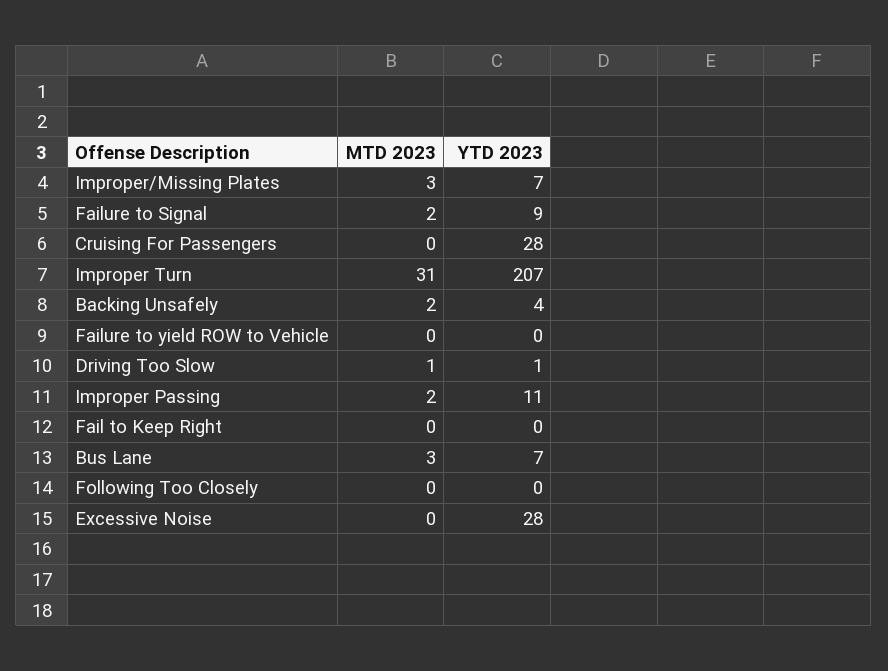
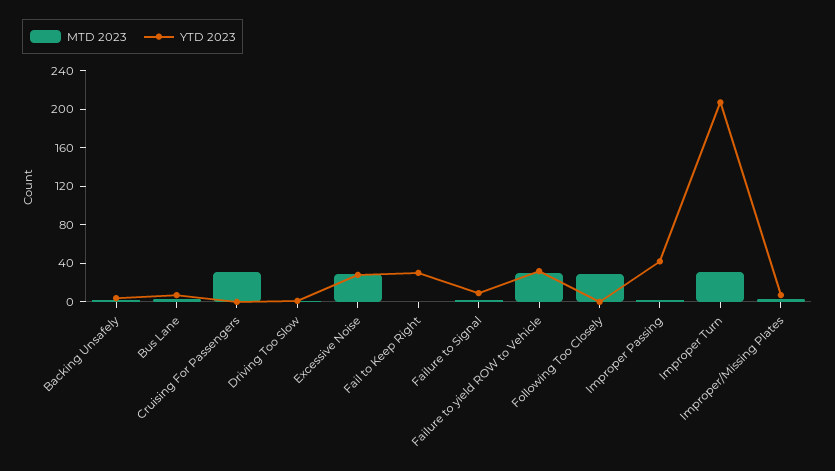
  {
    "MTD 2023": {
      "Improper/Missing Plates": 3,
      "Failure to Signal": 2,
-     "Cruising For Passengers": 0,
+     "Cruising For Passengers": 30,
      "Improper Turn": 31,
      "Backing Unsafely": 2,
-     "Failure to yield ROW to Vehicle": 0,
+     "Failure to yield ROW to Vehicle": 30,
      "Driving Too Slow": 1,
      "Improper Passing": 2,
      "Fail to Keep Right": 0,
      "Bus Lane": 3,
-     "Following Too Closely": 0,
+     "Following Too Closely": 30,
-     "Excessive Noise": 0
+     "Excessive Noise": 30
    },
    "YTD 2023": {
      "Improper/Missing Plates": 7,
      "Failure to Signal": 9,
-     "Cruising For Passengers": 28,
+     "Cruising For Passengers": 0,
      "Improper Turn": 207,
      "Backing Unsafely": 4,
-     "Failure to yield ROW to Vehicle": 0,
+     "Failure to yield ROW to Vehicle": 30,
      "Driving Too Slow": 1,
-     "Improper Passing": 11,
+     "Improper Passing": 40,
-     "Fail to Keep Right": 0,
+     "Fail to Keep Right": 30,
      "Bus Lane": 7,
      "Following Too Closely": 0,
      "Excessive Noise": 28
    }
  }

